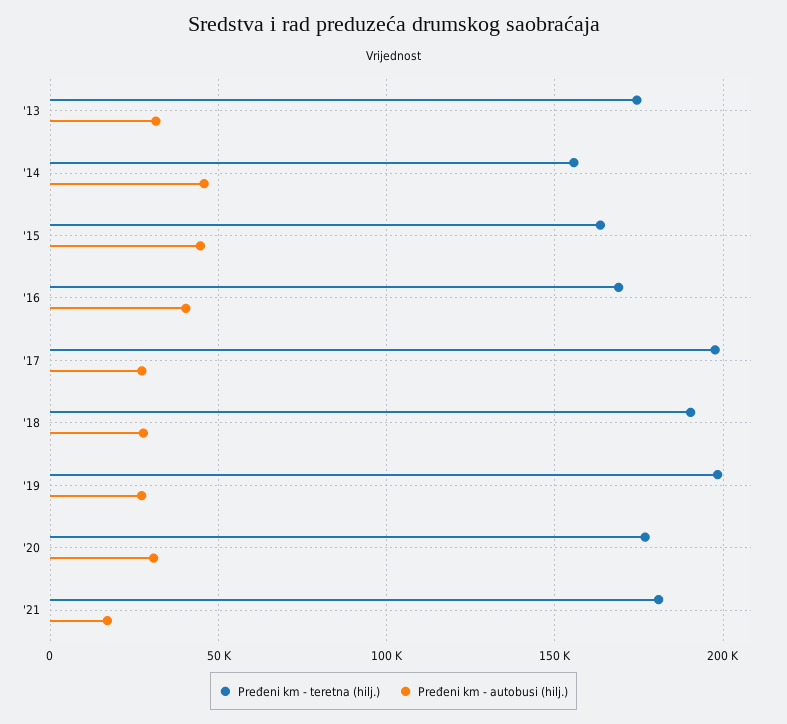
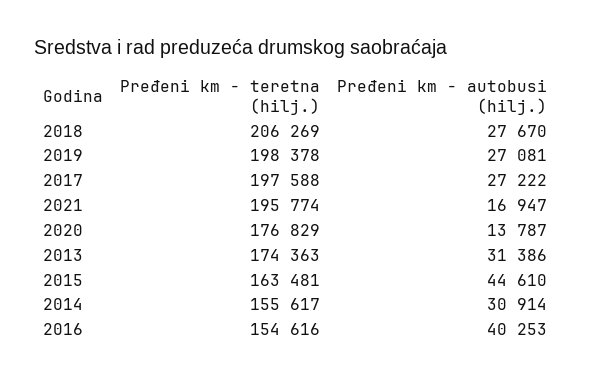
  {
    "Pređeni km - teretna (hilj.)": {
      "'13": 174363,
      "'14": 155617,
      "'15": 163481,
-     "'16": 170000,
+     "'16": 154616,
      "'17": 197588,
-     "'18": 190000,
+     "'18": 206269,
      "'19": 198378,
      "'20": 176829,
-     "'21": 180000
+     "'21": 195774
    },
    "Pređeni km - autobusi (hilj.)": {
      "'13": 31386,
-     "'14": 45000,
+     "'14": 30914,
      "'15": 44610,
      "'16": 40253,
      "'17": 27222,
      "'18": 27670,
      "'19": 27081,
-     "'20": 30000,
+     "'20": 13787,
      "'21": 16947
    }
  }

